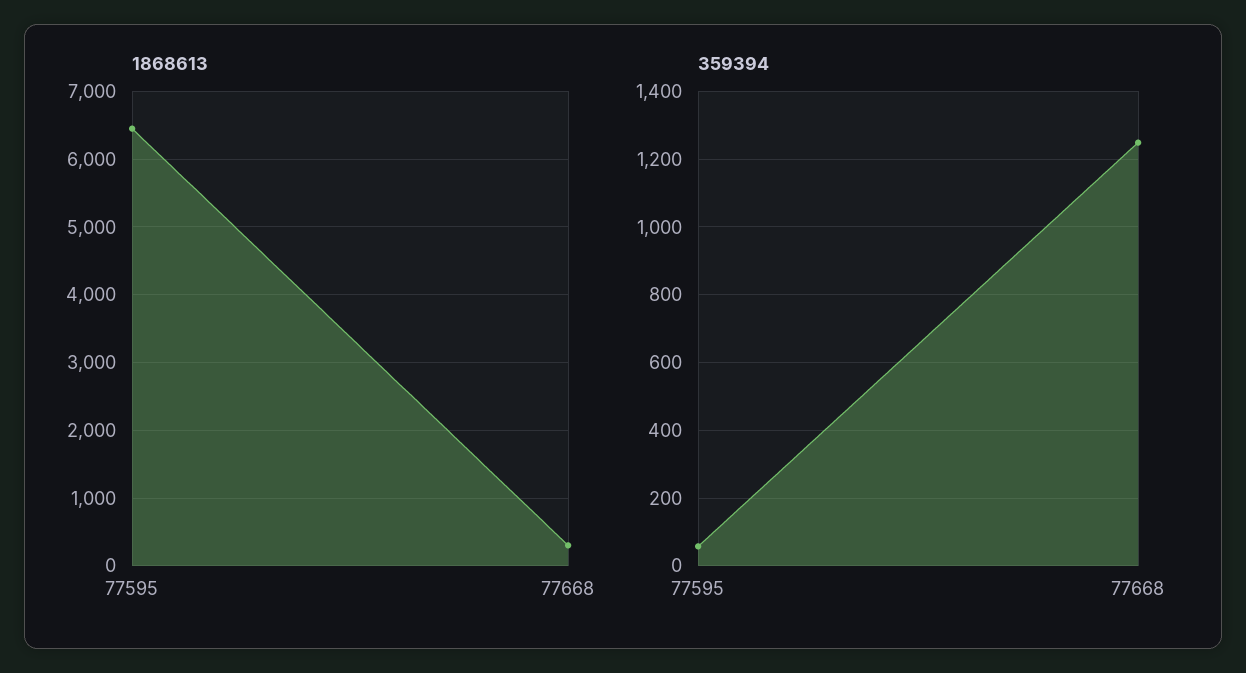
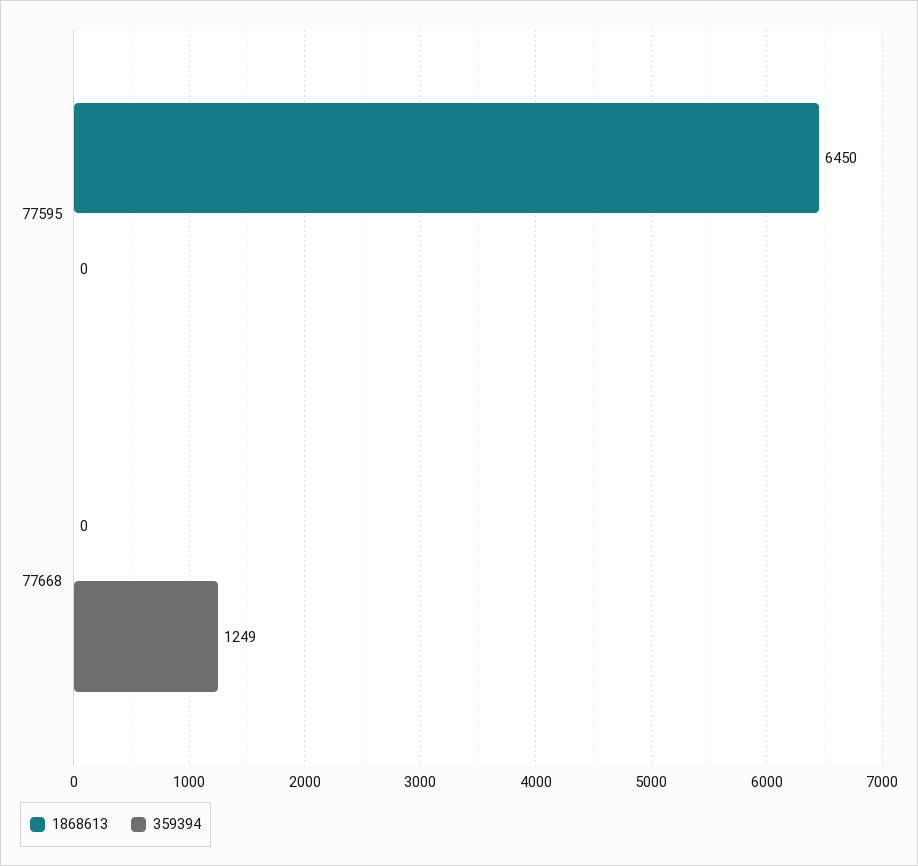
  {
    "1868613": {
      "77595": 6450,
-     "77668": 300
+     "77668": 0
    },
    "359394": {
-     "77595": 60,
+     "77595": 0,
      "77668": 1249
    }
  }

